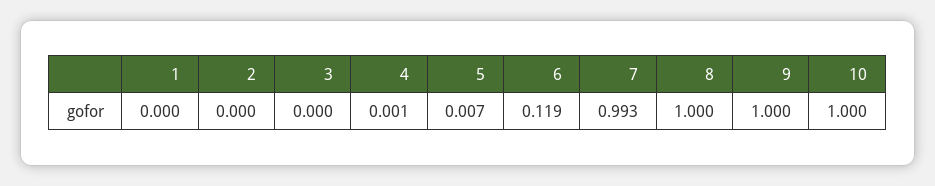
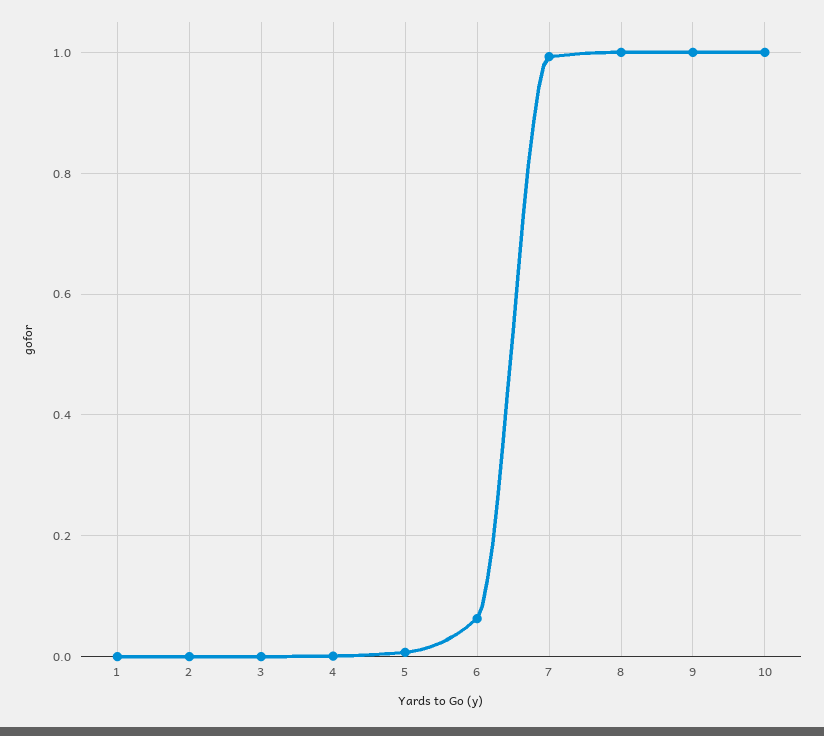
  {
    "1": 0,
    "2": 0,
    "3": 0,
    "4": 0.001,
    "5": 0.007,
-   "6": 0.119,
+   "6": 0.06,
    "7": 0.993,
    "8": 1,
    "9": 1,
    "10": 1
  }

